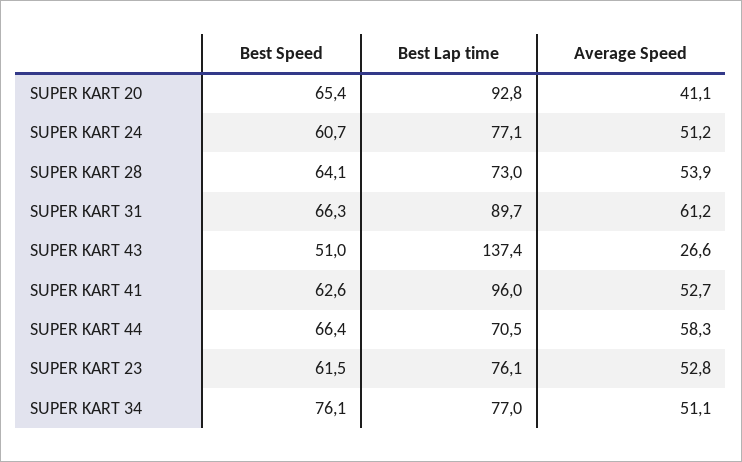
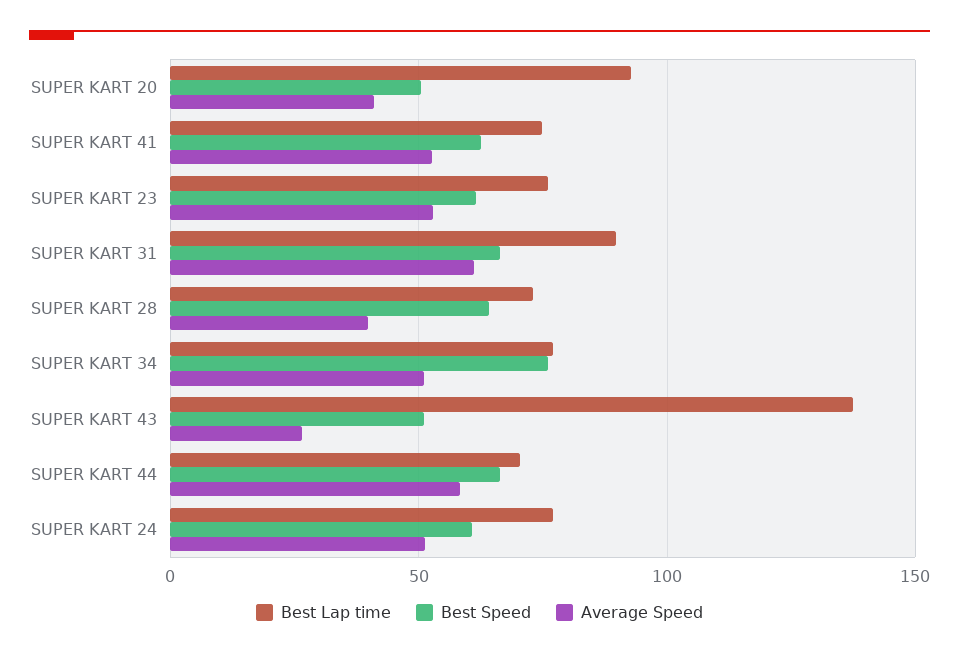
  {
    "Best Speed": {
-     "SUPER KART 20": 65.4,
+     "SUPER KART 20": 50,
      "SUPER KART 24": 60.7,
      "SUPER KART 28": 64.1,
      "SUPER KART 31": 66.3,
      "SUPER KART 43": 51,
      "SUPER KART 41": 62.6,
      "SUPER KART 44": 66.4,
      "SUPER KART 23": 61.5,
      "SUPER KART 34": 76.1
    },
    "Best Lap time": {
      "SUPER KART 20": 92.8,
      "SUPER KART 24": 77.1,
      "SUPER KART 28": 73,
      "SUPER KART 31": 89.7,
      "SUPER KART 43": 137.4,
-     "SUPER KART 41": 96,
+     "SUPER KART 41": 75,
      "SUPER KART 44": 70.5,
      "SUPER KART 23": 76.1,
      "SUPER KART 34": 77
    },
    "Average Speed": {
      "SUPER KART 20": 41.1,
      "SUPER KART 24": 51.2,
-     "SUPER KART 28": 53.9,
+     "SUPER KART 28": 40,
      "SUPER KART 31": 61.2,
      "SUPER KART 43": 26.6,
      "SUPER KART 41": 52.7,
      "SUPER KART 44": 58.3,
      "SUPER KART 23": 52.8,
      "SUPER KART 34": 51.1
    }
  }

